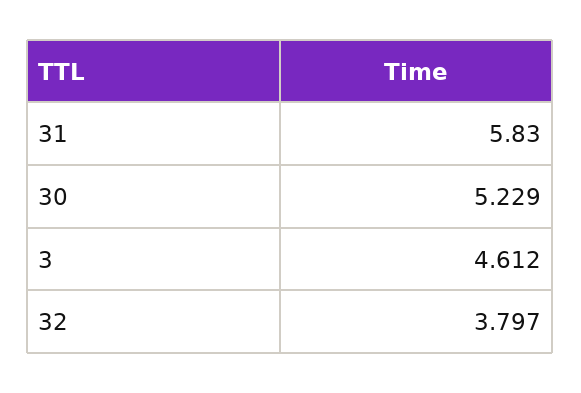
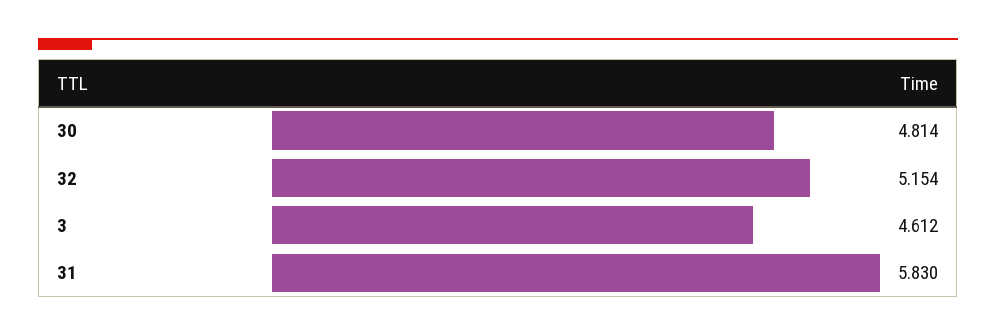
  {
    "31": 5.83,
-   "30": 5.229,
+   "30": 4.814,
    "3": 4.612,
-   "32": 3.797
+   "32": 5.154
  }

